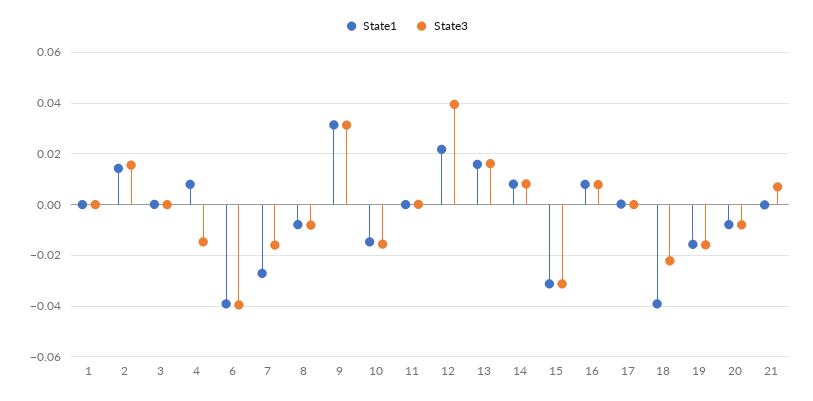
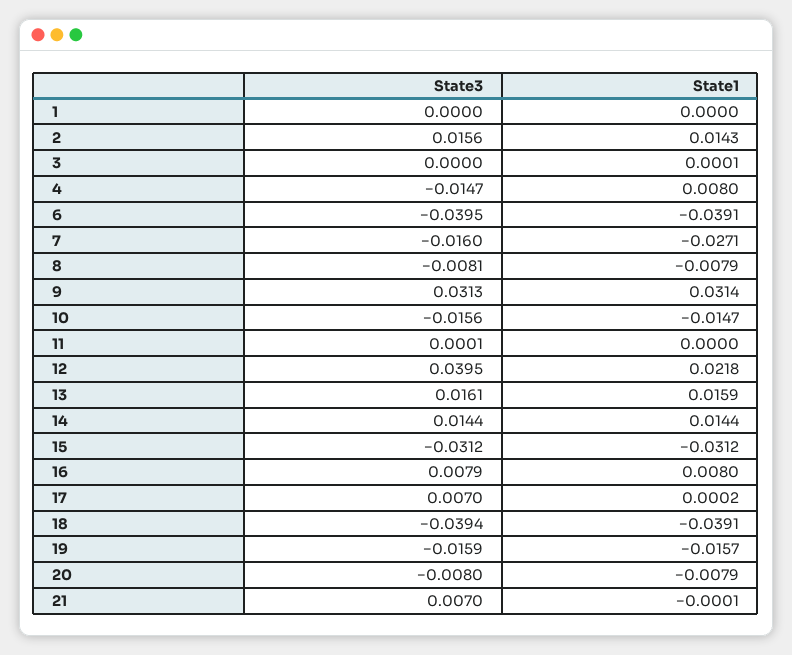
  {
    "State1": {
      "1": 0,
      "2": 0.0143,
      "3": 0.0001,
      "4": 0.008,
      "6": -0.0391,
      "7": -0.0271,
      "8": -0.0079,
      "9": 0.0314,
      "10": -0.0147,
      "11": 0,
      "12": 0.0218,
      "13": 0.0159,
-     "14": 0.0075,
+     "14": 0.0144,
      "15": -0.0312,
      "16": 0.008,
      "17": 0.0002,
      "18": -0.0391,
      "19": -0.0157,
      "20": -0.0079,
      "21": -0.0001
    },
    "State3": {
      "1": 0,
      "2": 0.0156,
      "3": 0,
      "4": -0.0147,
      "6": -0.0395,
      "7": -0.016,
      "8": -0.0081,
      "9": 0.0313,
      "10": -0.0156,
      "11": 0.0001,
      "12": 0.0395,
      "13": 0.0161,
-     "14": 0.0075,
+     "14": 0.0144,
      "15": -0.0312,
      "16": 0.0079,
-     "17": 0,
+     "17": 0.007,
-     "18": -0.0225,
+     "18": -0.0394,
      "19": -0.0159,
      "20": -0.008,
      "21": 0.007
    }
  }

